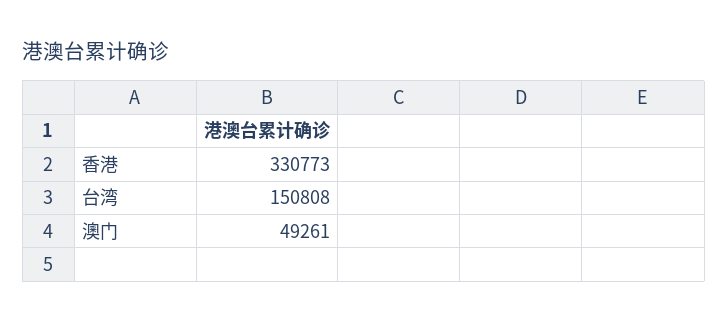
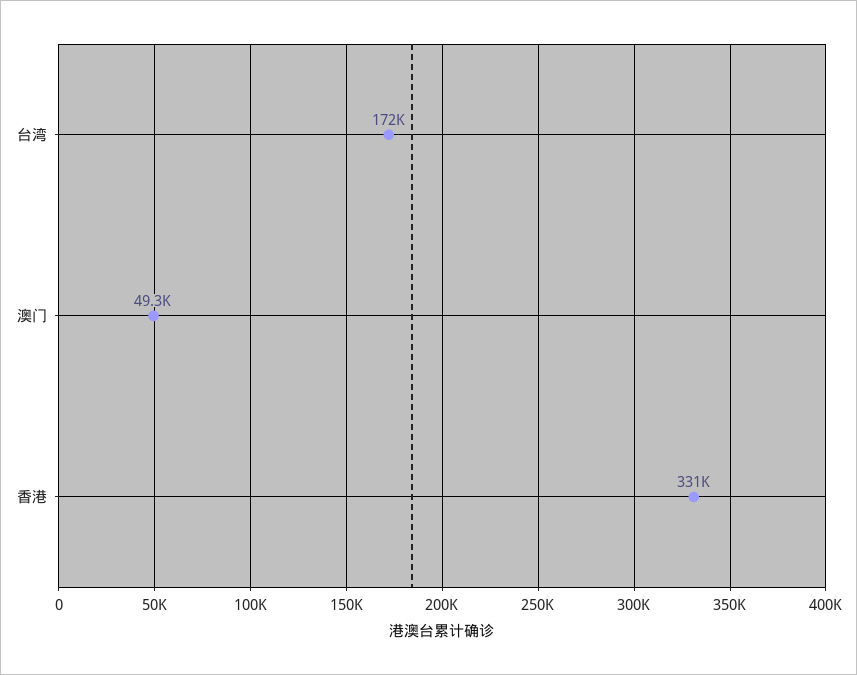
  {
    "香港": 330773,
-   "台湾": 150808,
+   "台湾": 172000,
    "澳门": 49261
  }

